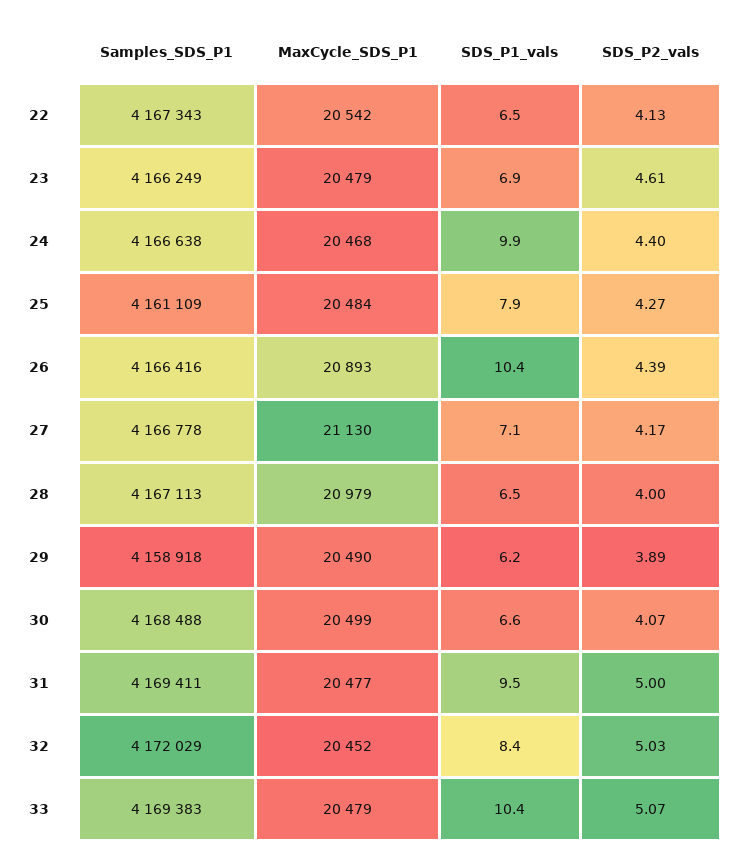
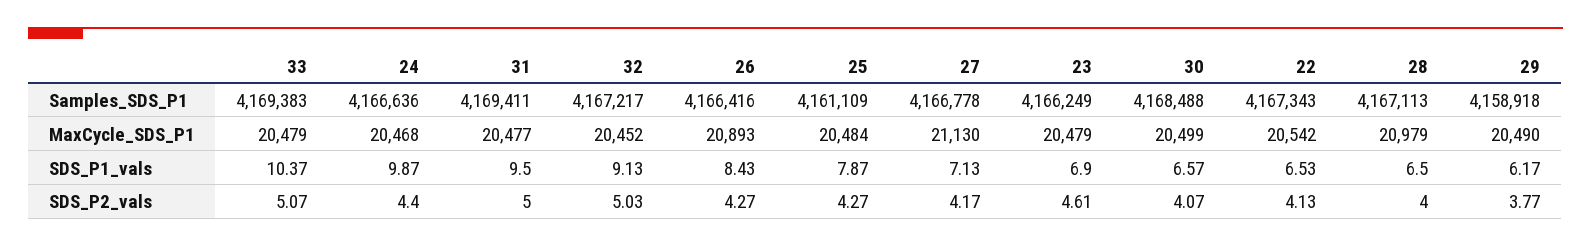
  {
    "Samples_SDS_P1": {
      "22": 4167343,
      "23": 4166249,
-     "24": 4166638,
+     "24": 4166636,
      "25": 4161109,
      "26": 4166416,
      "27": 4166778,
      "28": 4167113,
      "29": 4158918,
      "30": 4168488,
      "31": 4169411,
-     "32": 4172029,
+     "32": 4167217,
      "33": 4169383
    },
    "MaxCycle_SDS_P1": {
      "22": 20542,
      "23": 20479,
      "24": 20468,
      "25": 20484,
      "26": 20893,
      "27": 21130,
      "28": 20979,
      "29": 20490,
      "30": 20499,
      "31": 20477,
      "32": 20452,
      "33": 20479
    },
    "SDS_P1_vals": {
      "22": 6.53,
      "23": 6.9,
      "24": 9.87,
      "25": 7.87,
-     "26": 10.4,
+     "26": 8.43,
      "27": 7.13,
      "28": 6.5,
      "29": 6.17,
      "30": 6.57,
      "31": 9.5,
-     "32": 8.4,
+     "32": 9.13,
      "33": 10.37
    },
    "SDS_P2_vals": {
      "22": 4.13,
      "23": 4.61,
      "24": 4.4,
      "25": 4.27,
-     "26": 4.39,
+     "26": 4.27,
      "27": 4.17,
      "28": 4,
-     "29": 3.89,
+     "29": 3.77,
      "30": 4.07,
      "31": 5,
      "32": 5.03,
      "33": 5.07
    }
  }

